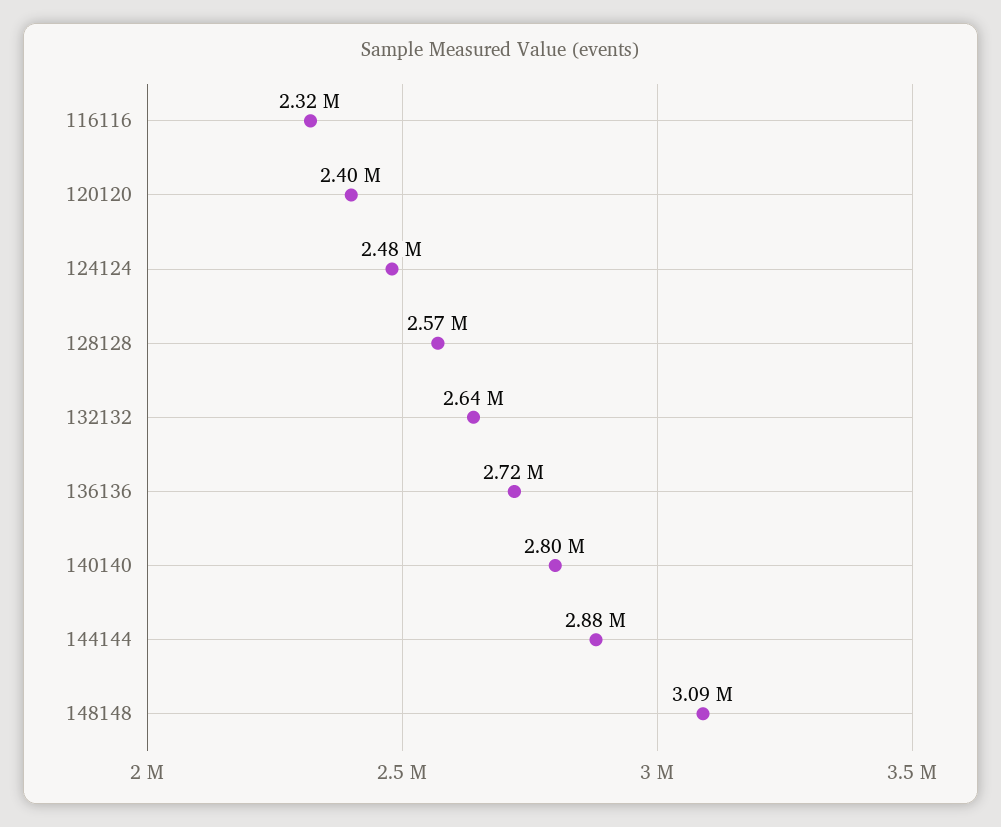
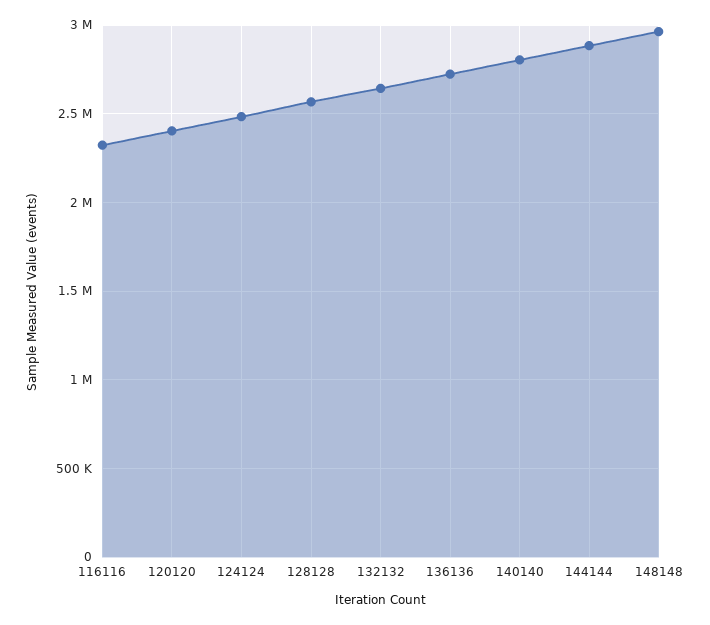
  {
    "116116": 2320000,
    "120120": 2400000,
    "124124": 2480000,
    "128128": 2570000,
    "132132": 2640000,
    "136136": 2720000,
    "140140": 2800000,
    "144144": 2880000,
-   "148148": 3090000
+   "148148": 2950000
  }

